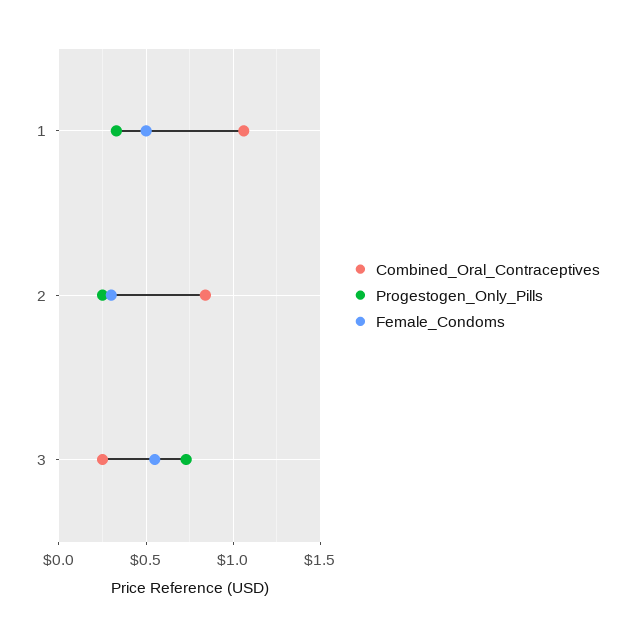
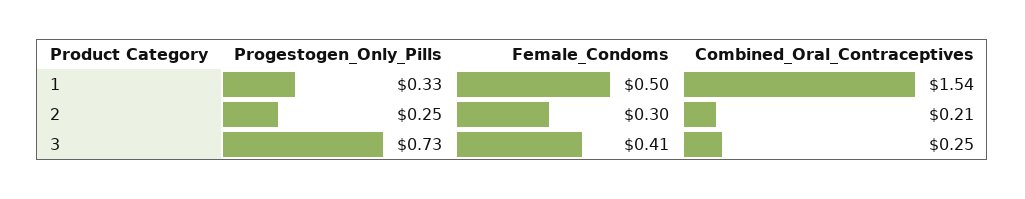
  {
    "Combined_Oral_Contraceptives": {
-     "1": 1.05,
+     "1": 1.54,
-     "2": 0.85,
+     "2": 0.21,
      "3": 0.25
    },
    "Progestogen_Only_Pills": {
      "1": 0.33,
      "2": 0.25,
      "3": 0.73
    },
    "Female_Condoms": {
      "1": 0.5,
      "2": 0.3,
-     "3": 0.55
+     "3": 0.41
    }
  }

